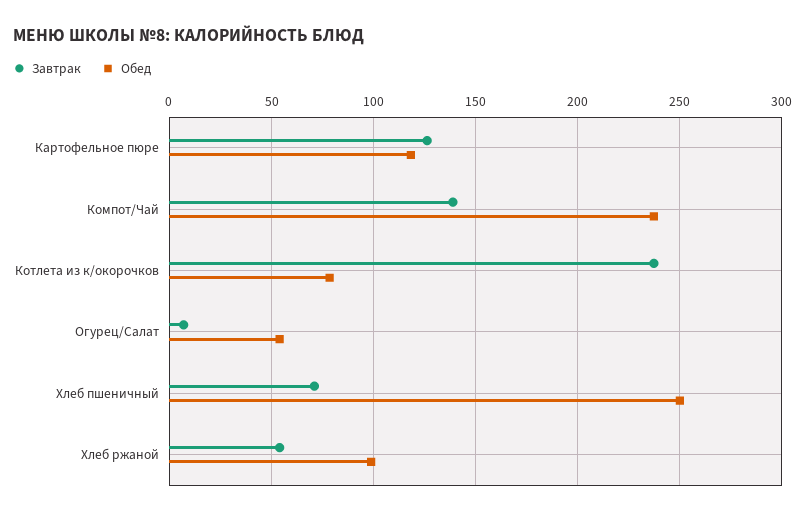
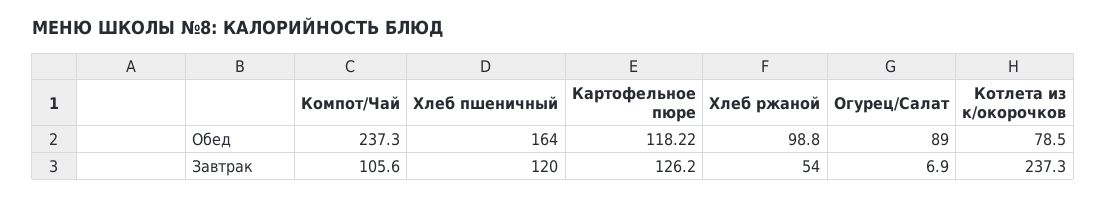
  {
    "Завтрак": {
      "Картофельное пюре": 126.2,
-     "Компот/Чай": 140,
+     "Компот/Чай": 105.6,
      "Котлета из к/окорочков": 237.3,
      "Огурец/Салат": 6.9,
-     "Хлеб пшеничный": 70,
+     "Хлеб пшеничный": 120,
      "Хлеб ржаной": 54
    },
    "Обед": {
      "Картофельное пюре": 118.22,
      "Компот/Чай": 237.3,
      "Котлета из к/окорочков": 78.5,
-     "Огурец/Салат": 55,
+     "Огурец/Салат": 89,
-     "Хлеб пшеничный": 250,
+     "Хлеб пшеничный": 164,
      "Хлеб ржаной": 98.8
    }
  }

